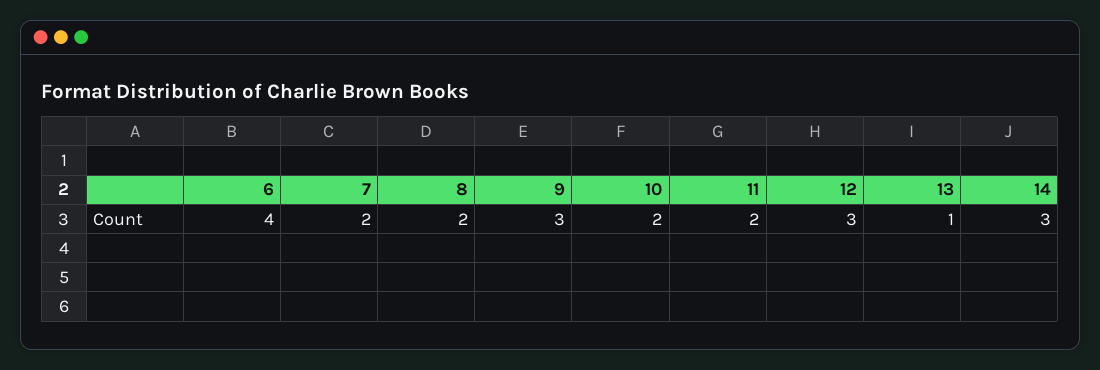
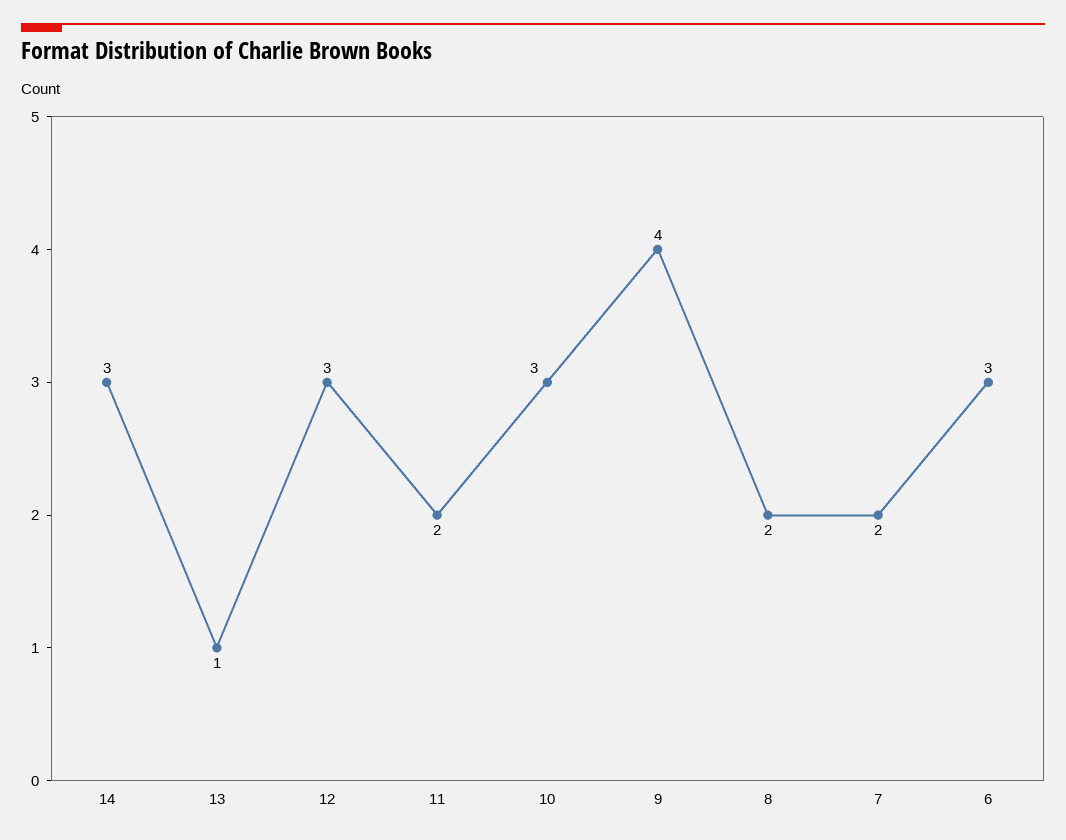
  {
-   "6": 4,
+   "6": 3,
    "7": 2,
    "8": 2,
-   "9": 3,
+   "9": 4,
-   "10": 2,
+   "10": 3,
    "11": 2,
    "12": 3,
    "13": 1,
    "14": 3
  }

